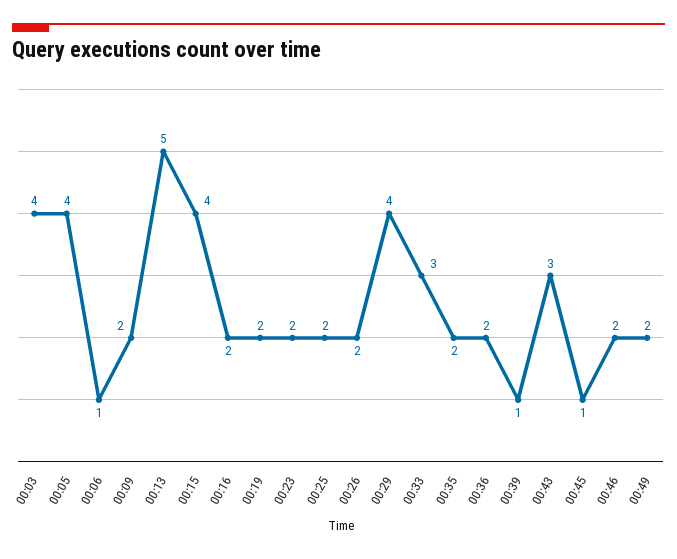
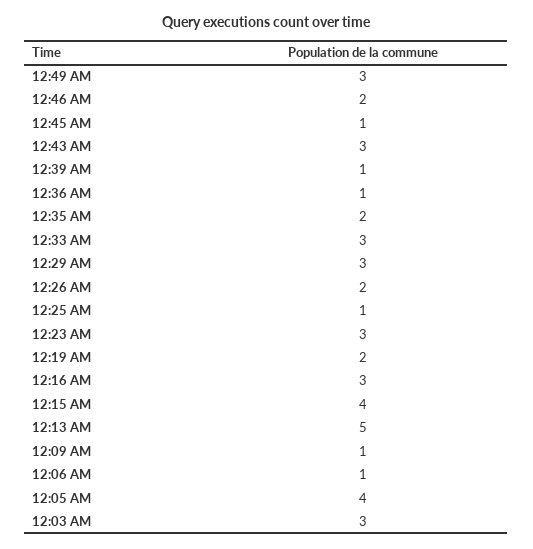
  {
-   "00:03": 4,
+   "00:03": 3,
    "00:05": 4,
    "00:06": 1,
-   "00:09": 2,
+   "00:09": 1,
    "00:13": 5,
    "00:15": 4,
-   "00:16": 2,
+   "00:16": 3,
    "00:19": 2,
-   "00:23": 2,
+   "00:23": 3,
-   "00:25": 2,
+   "00:25": 1,
    "00:26": 2,
-   "00:29": 4,
+   "00:29": 3,
    "00:33": 3,
    "00:35": 2,
-   "00:36": 2,
+   "00:36": 1,
    "00:39": 1,
    "00:43": 3,
    "00:45": 1,
    "00:46": 2,
-   "00:49": 2
+   "00:49": 3
  }

